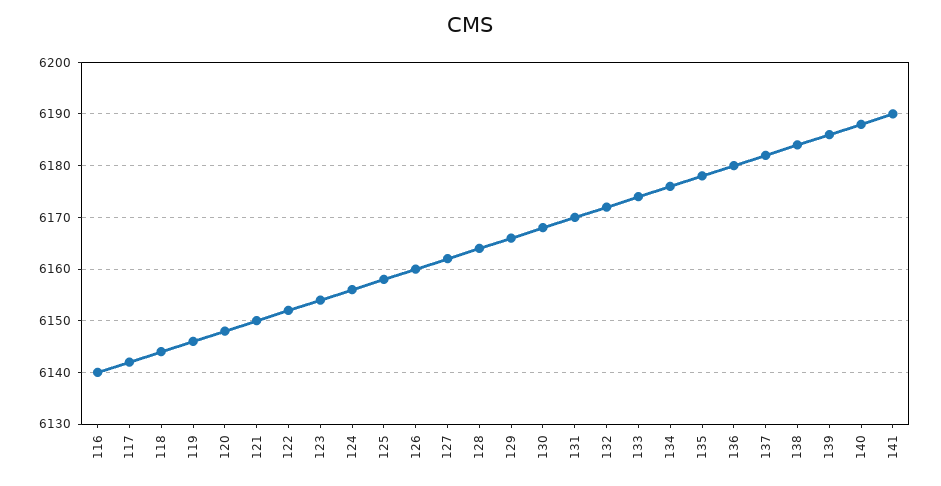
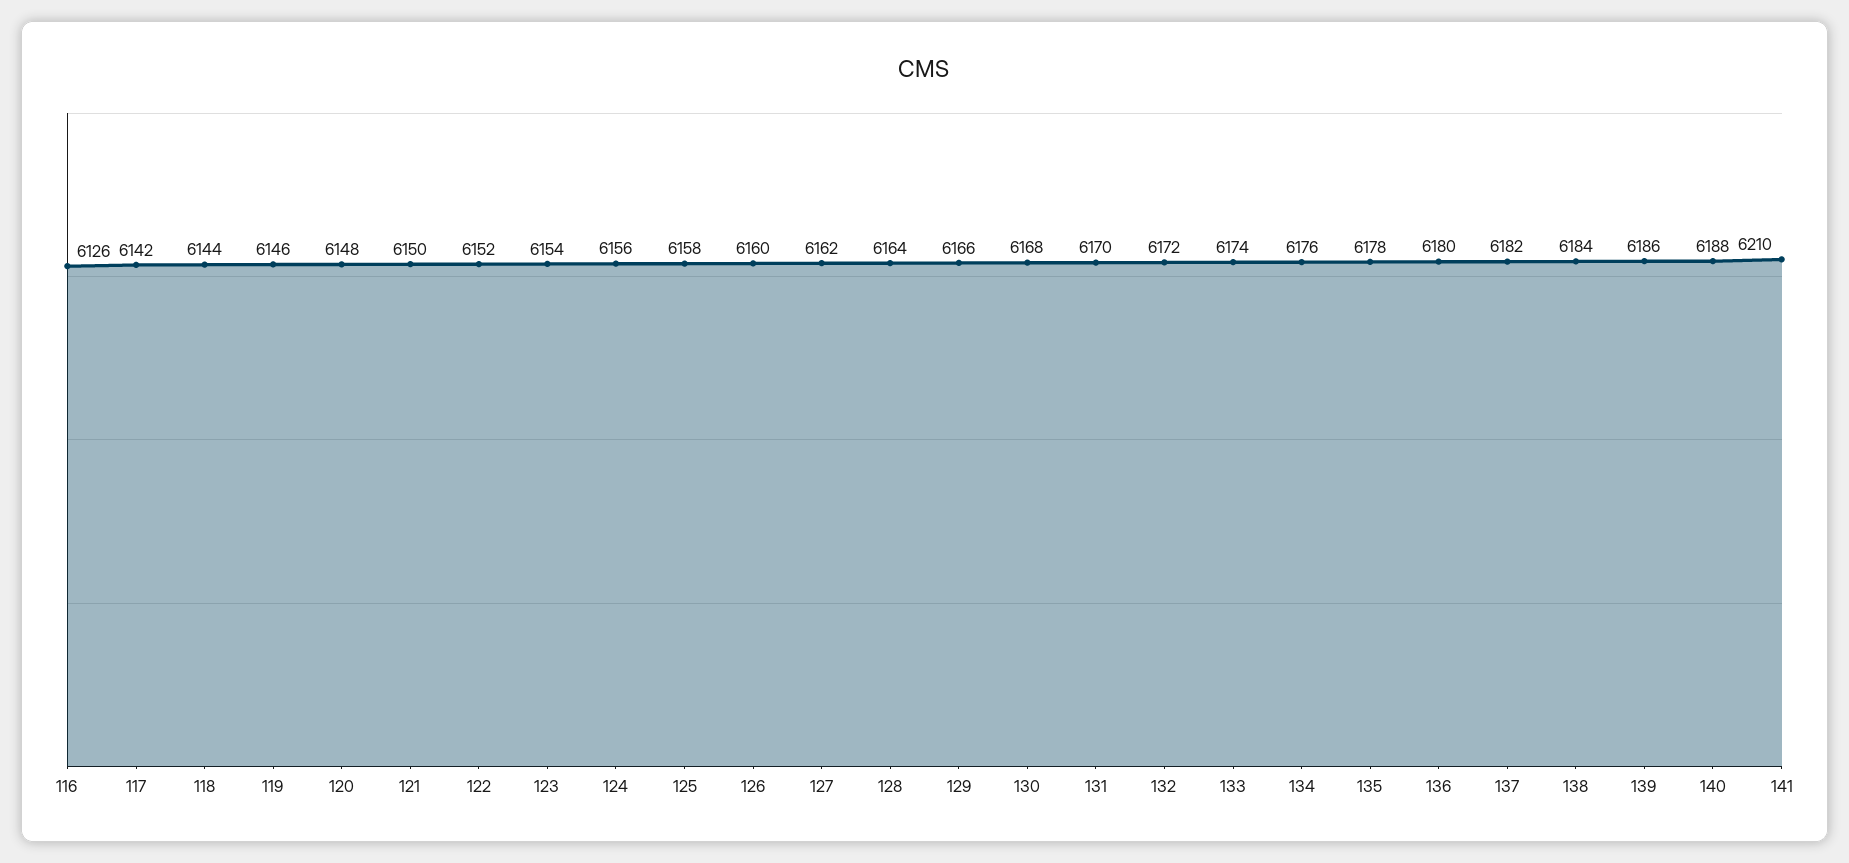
  {
-   "116": 6140,
+   "116": 6126,
    "117": 6142,
    "118": 6144,
    "119": 6146,
    "120": 6148,
    "121": 6150,
    "122": 6152,
    "123": 6154,
    "124": 6156,
    "125": 6158,
    "126": 6160,
    "127": 6162,
    "128": 6164,
    "129": 6166,
    "130": 6168,
    "131": 6170,
    "132": 6172,
    "133": 6174,
    "134": 6176,
    "135": 6178,
    "136": 6180,
    "137": 6182,
    "138": 6184,
    "139": 6186,
    "140": 6188,
-   "141": 6190
+   "141": 6210
  }

